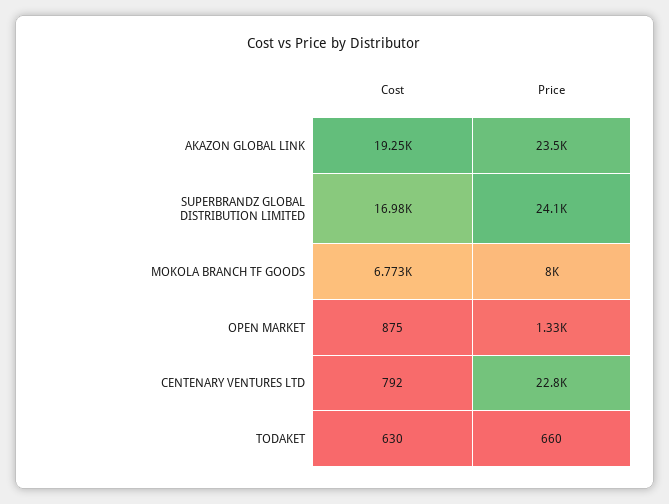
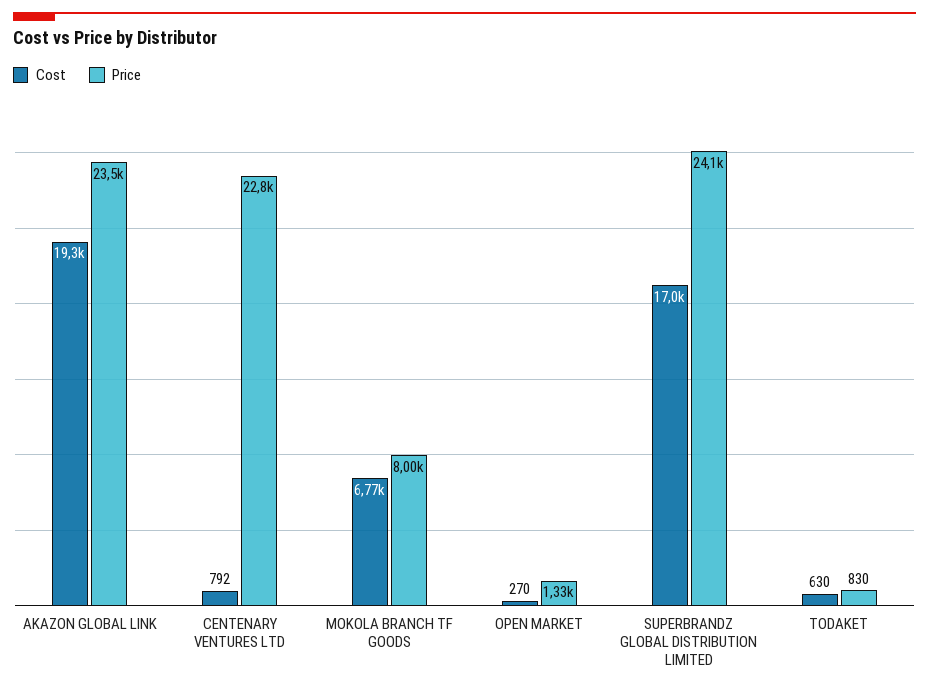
  {
    "Cost": {
      "AKAZON GLOBAL LINK": 19250,
      "SUPERBRANDZ GLOBAL DISTRIBUTION LIMITED": 16980,
      "MOKOLA BRANCH TF GOODS": 6773,
-     "OPEN MARKET": 875,
+     "OPEN MARKET": 270,
      "CENTENARY VENTURES LTD": 792,
      "TODAKET": 630
    },
    "Price": {
      "AKAZON GLOBAL LINK": 23500,
      "SUPERBRANDZ GLOBAL DISTRIBUTION LIMITED": 24100,
      "MOKOLA BRANCH TF GOODS": 8000,
      "OPEN MARKET": 1330,
      "CENTENARY VENTURES LTD": 22800,
-     "TODAKET": 660
+     "TODAKET": 830
    }
  }

